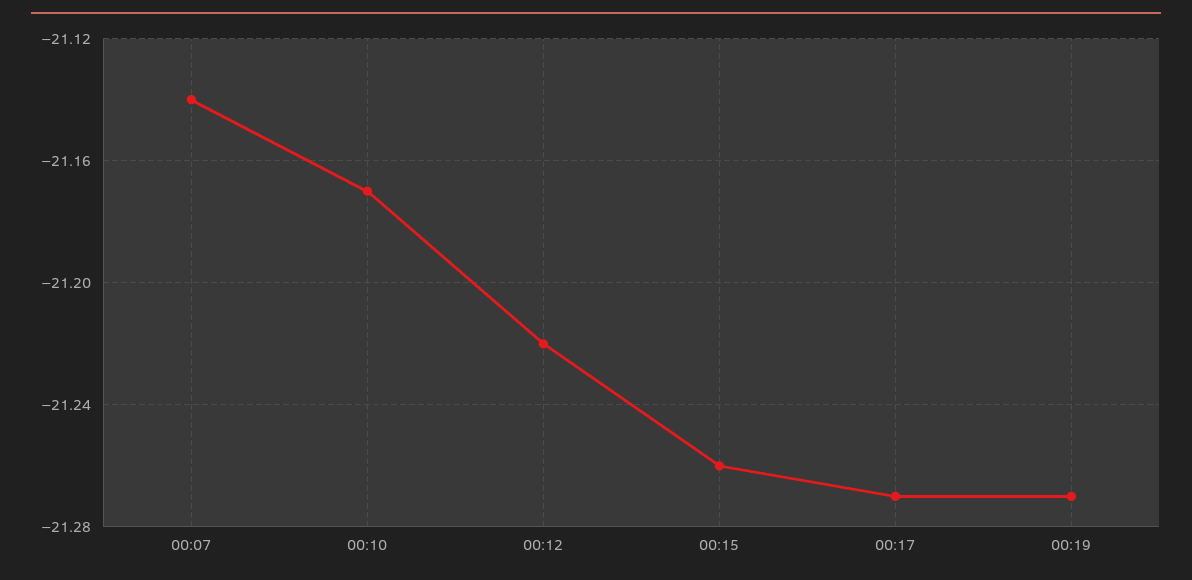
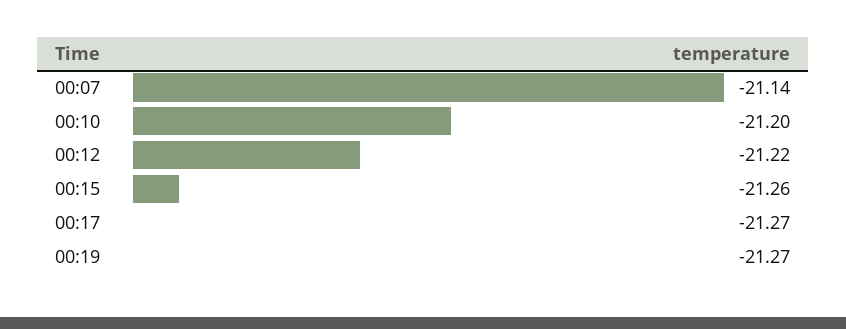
  {
    "00:07": -21.14,
-   "00:10": -21.17,
+   "00:10": -21.2,
    "00:12": -21.22,
    "00:15": -21.26,
    "00:17": -21.27,
    "00:19": -21.27
  }

